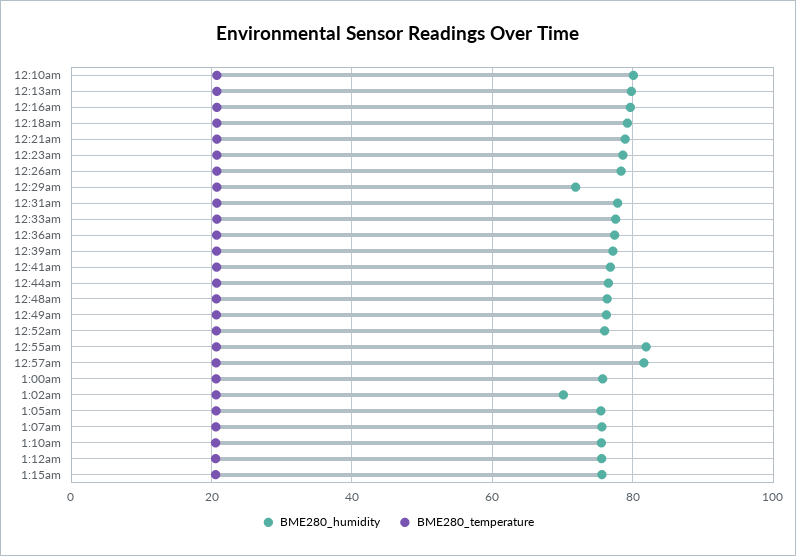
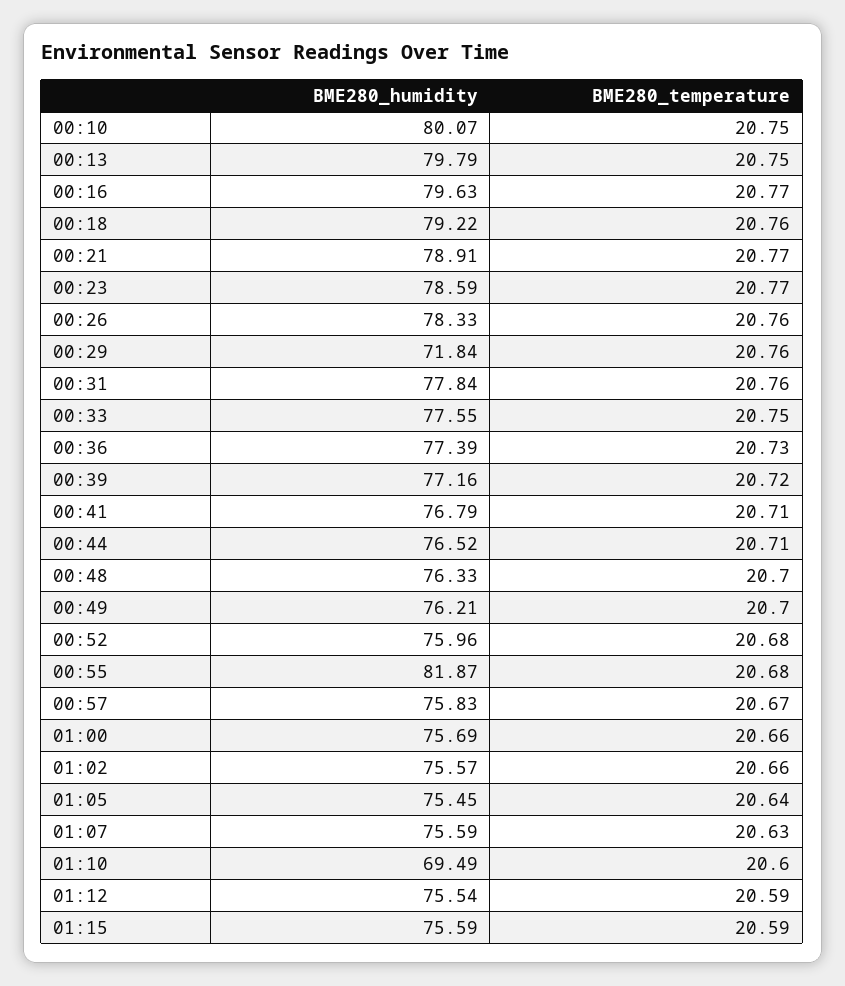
  {
    "BME280_humidity": {
      "12:10am": 80.07,
      "12:13am": 79.79,
      "12:16am": 79.63,
      "12:18am": 79.22,
      "12:21am": 78.91,
      "12:23am": 78.59,
      "12:26am": 78.33,
      "12:29am": 71.84,
      "12:31am": 77.84,
      "12:33am": 77.55,
      "12:36am": 77.39,
      "12:39am": 77.16,
      "12:41am": 76.79,
      "12:44am": 76.52,
      "12:48am": 76.33,
      "12:49am": 76.21,
      "12:52am": 75.96,
      "12:55am": 81.87,
-     "12:57am": 82,
+     "12:57am": 75.83,
      "1:00am": 75.69,
-     "1:02am": 70,
+     "1:02am": 75.57,
      "1:05am": 75.45,
      "1:07am": 75.59,
-     "1:10am": 76,
+     "1:10am": 69.49,
      "1:12am": 75.54,
      "1:15am": 75.59
    },
    "BME280_temperature": {
      "12:10am": 20.75,
      "12:13am": 20.75,
      "12:16am": 20.77,
      "12:18am": 20.76,
      "12:21am": 20.77,
      "12:23am": 20.77,
      "12:26am": 20.76,
      "12:29am": 20.76,
      "12:31am": 20.76,
      "12:33am": 20.75,
      "12:36am": 20.73,
      "12:39am": 20.72,
      "12:41am": 20.71,
      "12:44am": 20.71,
      "12:48am": 20.7,
      "12:49am": 20.7,
      "12:52am": 20.68,
      "12:55am": 20.68,
      "12:57am": 20.67,
      "1:00am": 20.66,
      "1:02am": 20.66,
      "1:05am": 20.64,
      "1:07am": 20.63,
      "1:10am": 20.6,
      "1:12am": 20.59,
      "1:15am": 20.59
    }
  }

